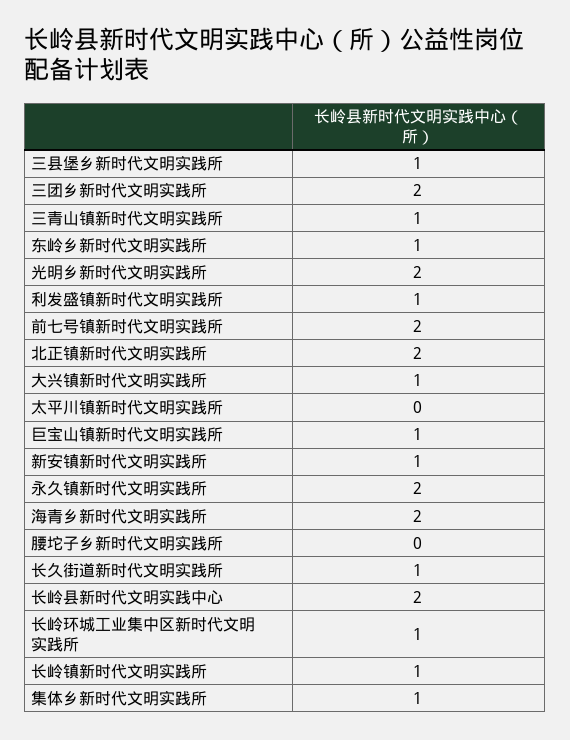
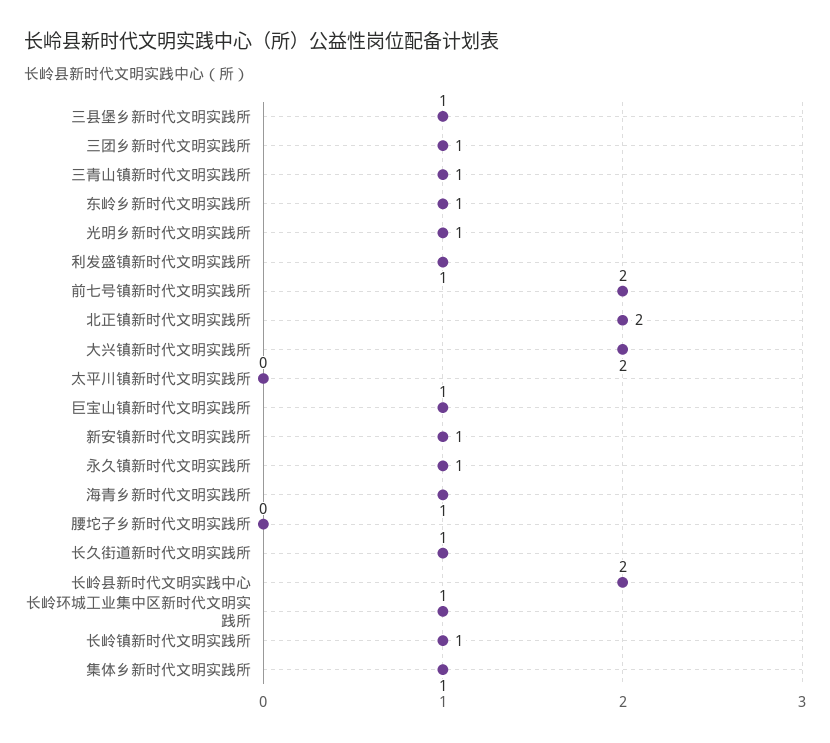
  {
    "三县堡乡新时代文明实践所": 1,
-   "三团乡新时代文明实践所": 2,
+   "三团乡新时代文明实践所": 1,
    "三青山镇新时代文明实践所": 1,
    "东岭乡新时代文明实践所": 1,
-   "光明乡新时代文明实践所": 2,
+   "光明乡新时代文明实践所": 1,
    "利发盛镇新时代文明实践所": 1,
    "前七号镇新时代文明实践所": 2,
    "北正镇新时代文明实践所": 2,
-   "大兴镇新时代文明实践所": 1,
+   "大兴镇新时代文明实践所": 2,
    "太平川镇新时代文明实践所": 0,
    "巨宝山镇新时代文明实践所": 1,
    "新安镇新时代文明实践所": 1,
-   "永久镇新时代文明实践所": 2,
+   "永久镇新时代文明实践所": 1,
-   "海青乡新时代文明实践所": 2,
+   "海青乡新时代文明实践所": 1,
    "腰坨子乡新时代文明实践所": 0,
    "长久街道新时代文明实践所": 1,
    "长岭县新时代文明实践中心": 2,
    "长岭环城工业集中区新时代文明实践所": 1,
    "长岭镇新时代文明实践所": 1,
    "集体乡新时代文明实践所": 1
  }

